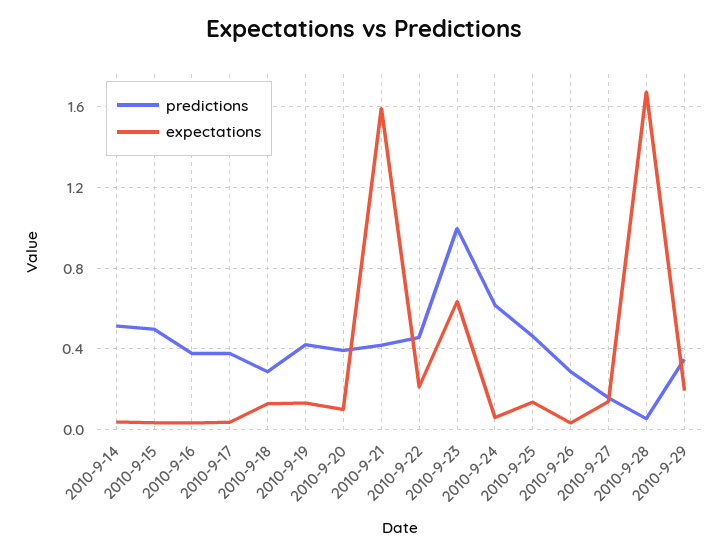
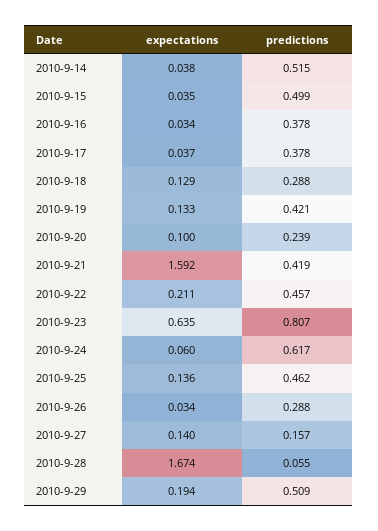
  {
    "predictions": {
      "2010-9-14": 0.515,
      "2010-9-15": 0.499,
      "2010-9-16": 0.378,
      "2010-9-17": 0.378,
      "2010-9-18": 0.288,
      "2010-9-19": 0.421,
-     "2010-9-20": 0.4,
+     "2010-9-20": 0.239,
      "2010-9-21": 0.419,
      "2010-9-22": 0.457,
-     "2010-9-23": 1,
+     "2010-9-23": 0.807,
      "2010-9-24": 0.617,
      "2010-9-25": 0.462,
      "2010-9-26": 0.288,
      "2010-9-27": 0.157,
      "2010-9-28": 0.055,
-     "2010-9-29": 0.35
+     "2010-9-29": 0.509
    },
    "expectations": {
      "2010-9-14": 0.038,
      "2010-9-15": 0.035,
      "2010-9-16": 0.034,
      "2010-9-17": 0.037,
      "2010-9-18": 0.129,
      "2010-9-19": 0.133,
      "2010-9-20": 0.1,
      "2010-9-21": 1.592,
      "2010-9-22": 0.211,
      "2010-9-23": 0.635,
      "2010-9-24": 0.06,
      "2010-9-25": 0.136,
      "2010-9-26": 0.034,
      "2010-9-27": 0.14,
      "2010-9-28": 1.674,
      "2010-9-29": 0.194
    }
  }

